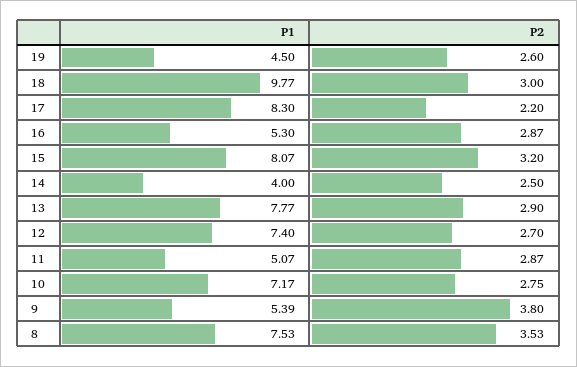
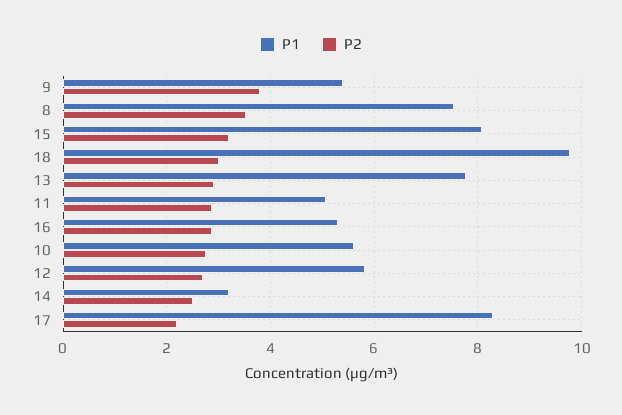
  {
    "P1": {
-     "19": 4.5,
      "18": 9.77,
      "17": 8.3,
      "16": 5.3,
      "15": 8.07,
-     "14": 4,
+     "14": 3.2,
      "13": 7.77,
-     "12": 7.4,
+     "12": 5.8,
      "11": 5.07,
-     "10": 7.17,
+     "10": 5.6,
      "9": 5.39,
      "8": 7.53
    },
    "P2": {
-     "19": 2.6,
      "18": 3,
      "17": 2.2,
      "16": 2.87,
      "15": 3.2,
      "14": 2.5,
      "13": 2.9,
      "12": 2.7,
      "11": 2.87,
      "10": 2.75,
      "9": 3.8,
      "8": 3.53
    }
  }

